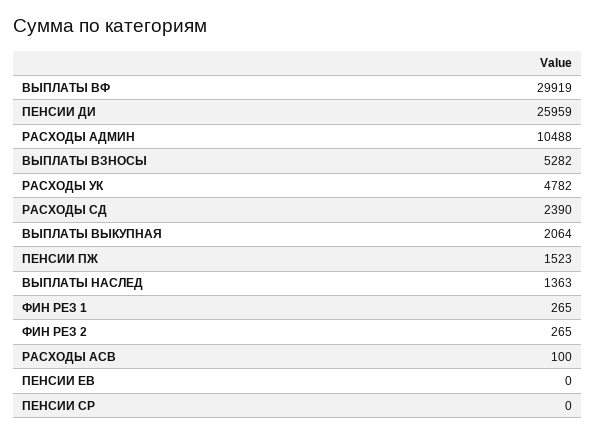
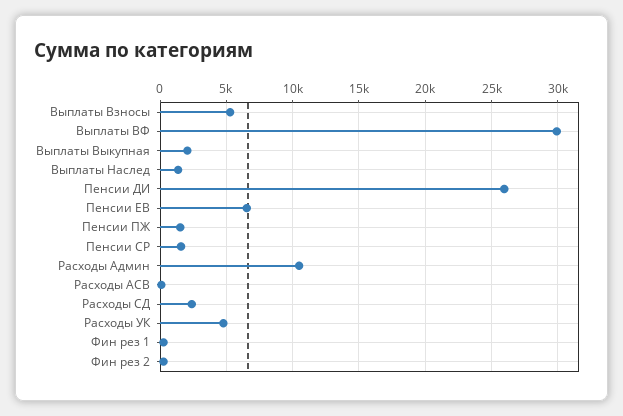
  {
    "ВЫПЛАТЫ ВФ": 29919,
    "ПЕНСИИ ДИ": 25959,
    "РАСХОДЫ АДМИН": 10488,
    "ВЫПЛАТЫ ВЗНОСЫ": 5282,
    "РАСХОДЫ УК": 4782,
    "РАСХОДЫ СД": 2390,
    "ВЫПЛАТЫ ВЫКУПНАЯ": 2064,
    "ПЕНСИИ ПЖ": 1523,
    "ВЫПЛАТЫ НАСЛЕД": 1363,
    "ФИН РЕЗ 1": 265,
    "ФИН РЕЗ 2": 265,
    "РАСХОДЫ АСВ": 100,
-   "ПЕНСИИ ЕВ": 0,
+   "ПЕНСИИ ЕВ": 6500,
-   "ПЕНСИИ СР": 0
+   "ПЕНСИИ СР": 1500
  }

